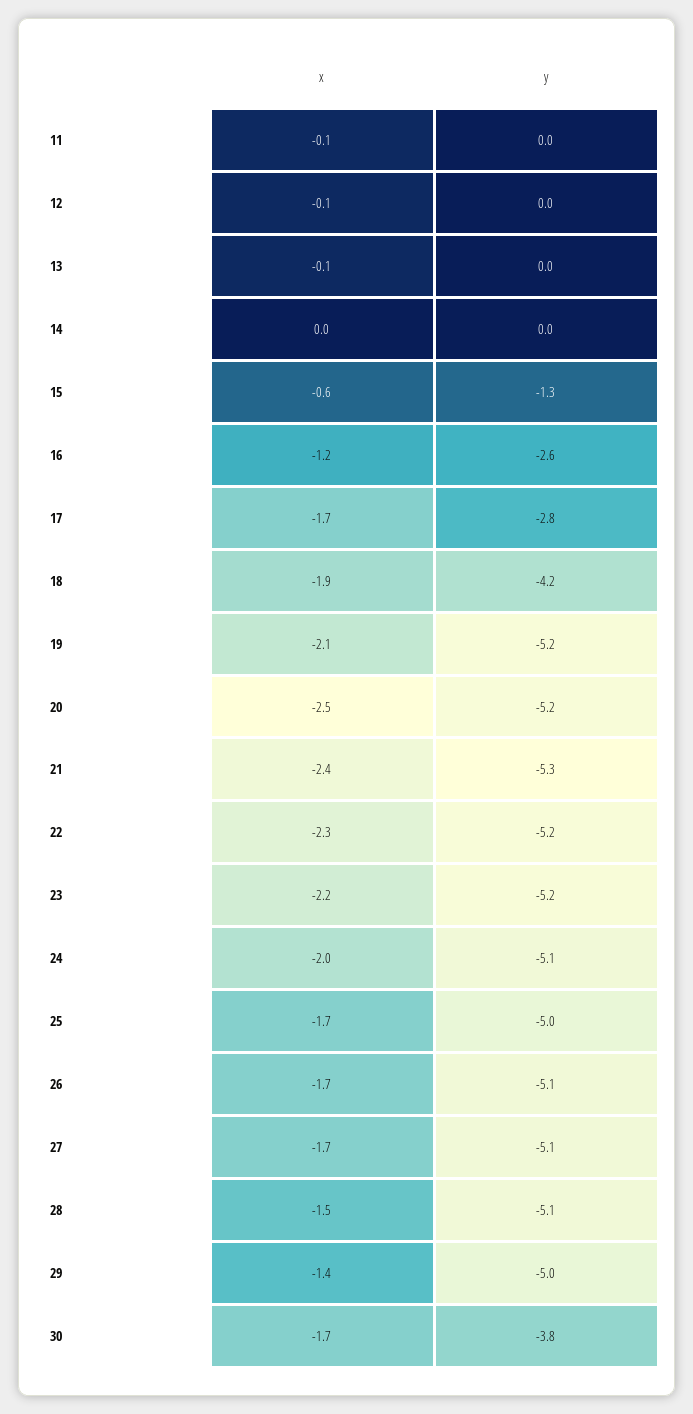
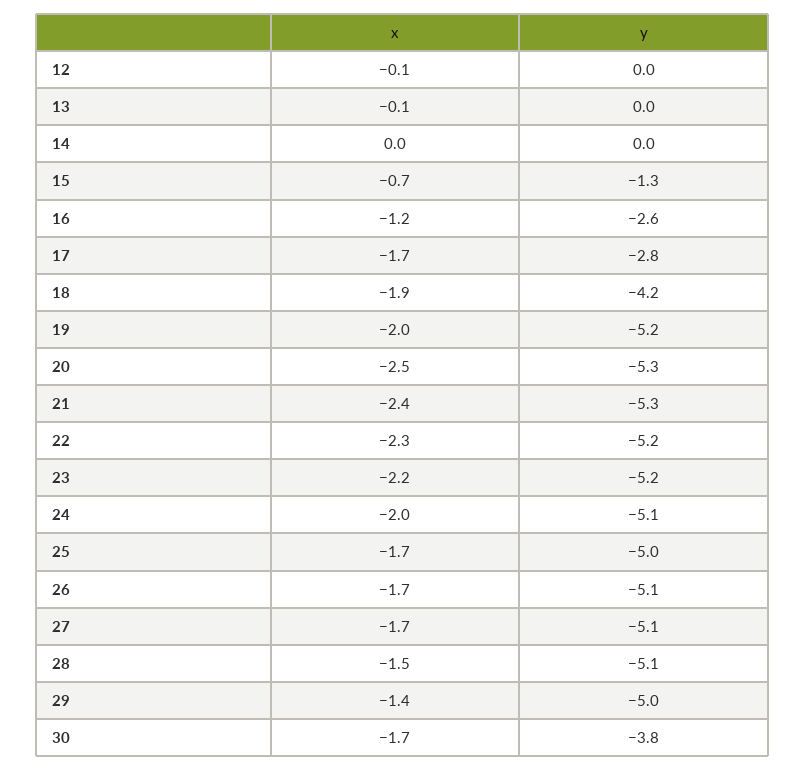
  {
    "x": {
-     "11": -0.1,
      "12": -0.1,
      "13": -0.1,
      "14": 0,
-     "15": -0.6,
+     "15": -0.7,
      "16": -1.2,
      "17": -1.7,
      "18": -1.9,
-     "19": -2.1,
+     "19": -2,
      "20": -2.5,
      "21": -2.4,
      "22": -2.3,
      "23": -2.2,
      "24": -2,
      "25": -1.7,
      "26": -1.7,
      "27": -1.7,
      "28": -1.5,
      "29": -1.4,
      "30": -1.7
    },
    "y": {
-     "11": 0,
      "12": 0,
      "13": 0,
      "14": 0,
      "15": -1.3,
      "16": -2.6,
      "17": -2.8,
      "18": -4.2,
      "19": -5.2,
-     "20": -5.2,
+     "20": -5.3,
      "21": -5.3,
      "22": -5.2,
      "23": -5.2,
      "24": -5.1,
      "25": -5,
      "26": -5.1,
      "27": -5.1,
      "28": -5.1,
      "29": -5,
      "30": -3.8
    }
  }

